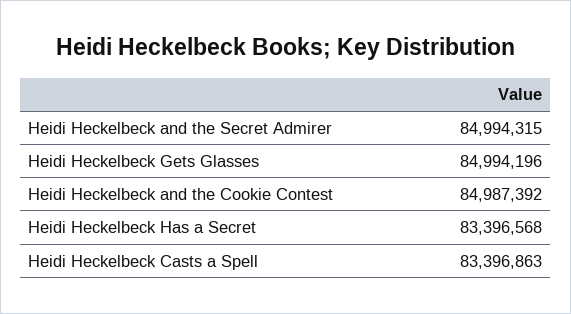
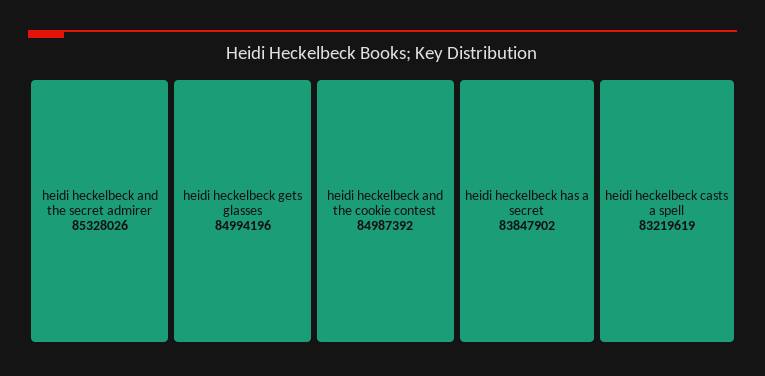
  {
-   "Heidi Heckelbeck and the Secret Admirer": 84994315,
+   "Heidi Heckelbeck and the Secret Admirer": 85328026,
    "Heidi Heckelbeck Gets Glasses": 84994196,
    "Heidi Heckelbeck and the Cookie Contest": 84987392,
-   "Heidi Heckelbeck Has a Secret": 83396568,
+   "Heidi Heckelbeck Has a Secret": 83847902,
-   "Heidi Heckelbeck Casts a Spell": 83396863
+   "Heidi Heckelbeck Casts a Spell": 83219619
  }

